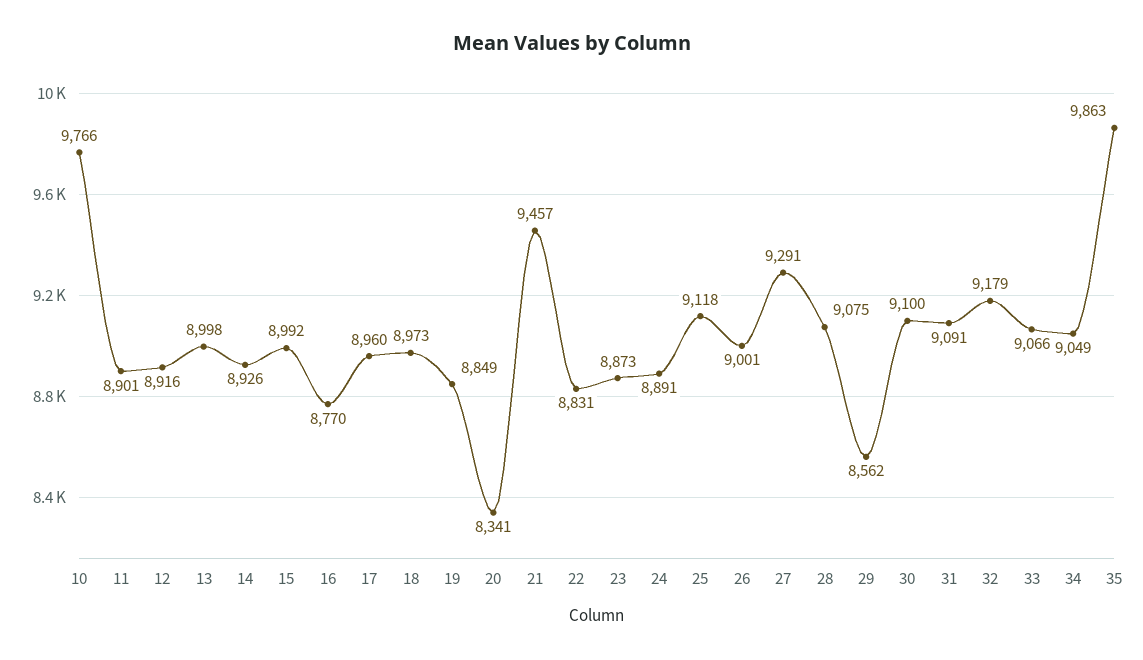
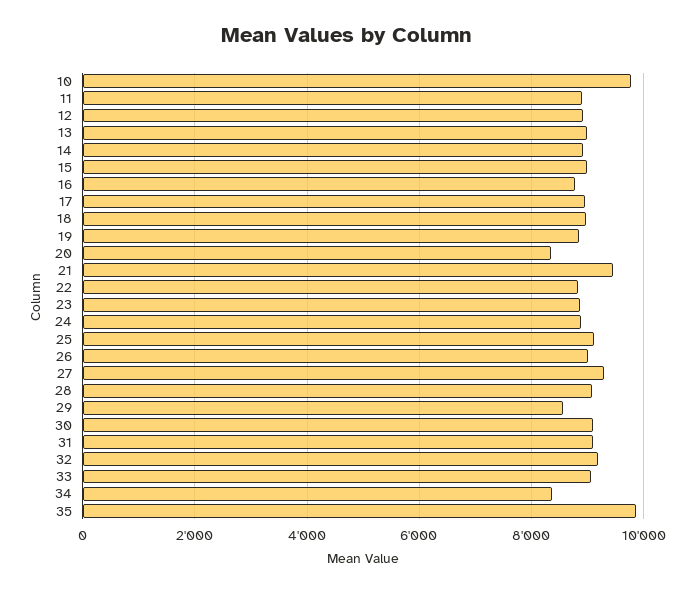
  {
    "10": 9766,
    "11": 8901,
    "12": 8916,
    "13": 8998,
    "14": 8926,
    "15": 8992,
    "16": 8770,
    "17": 8960,
    "18": 8973,
    "19": 8849,
    "20": 8341,
    "21": 9457,
    "22": 8831,
    "23": 8873,
    "24": 8891,
    "25": 9118,
    "26": 9001,
    "27": 9291,
    "28": 9075,
    "29": 8562,
    "30": 9100,
    "31": 9091,
    "32": 9179,
    "33": 9066,
-   "34": 9049,
+   "34": 8400,
    "35": 9863
  }

